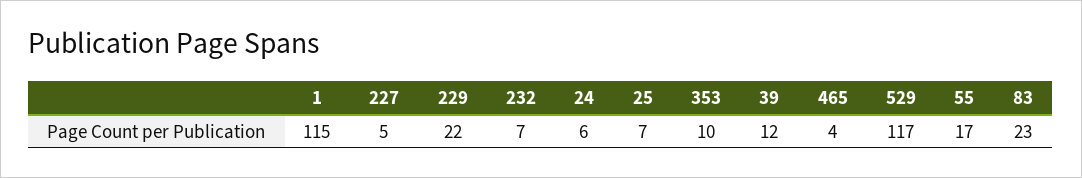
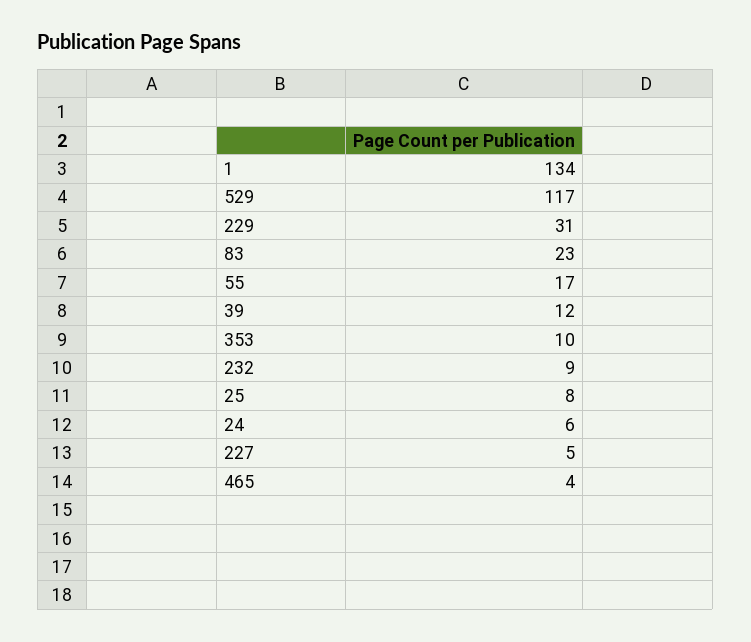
  {
-   "1": 115,
+   "1": 134,
    "227": 5,
-   "229": 22,
+   "229": 31,
-   "232": 7,
+   "232": 9,
    "24": 6,
-   "25": 7,
+   "25": 8,
    "353": 10,
    "39": 12,
    "465": 4,
    "529": 117,
    "55": 17,
    "83": 23
  }

